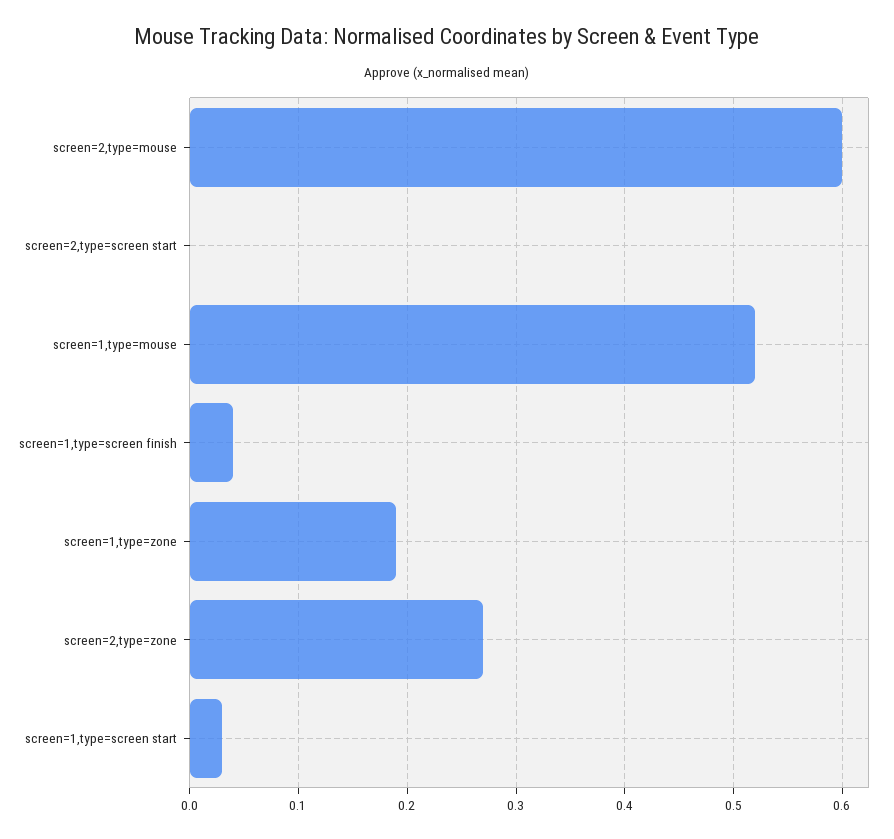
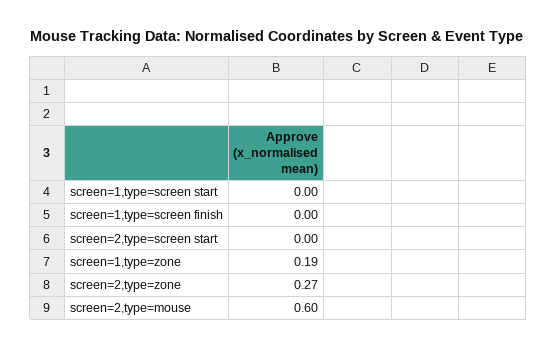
  {
    "screen=2,type=mouse": 0.6,
    "screen=2,type=screen start": 0,
-   "screen=1,type=mouse": 0.52,
-   "screen=1,type=screen finish": 0.04,
+   "screen=1,type=screen finish": 0,
    "screen=1,type=zone": 0.19,
    "screen=2,type=zone": 0.27,
-   "screen=1,type=screen start": 0.03
+   "screen=1,type=screen start": 0
  }

